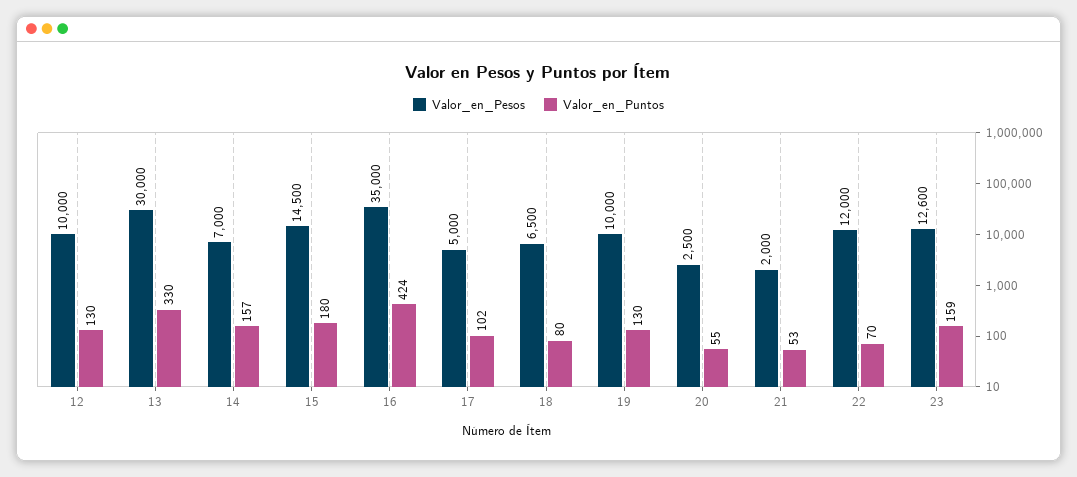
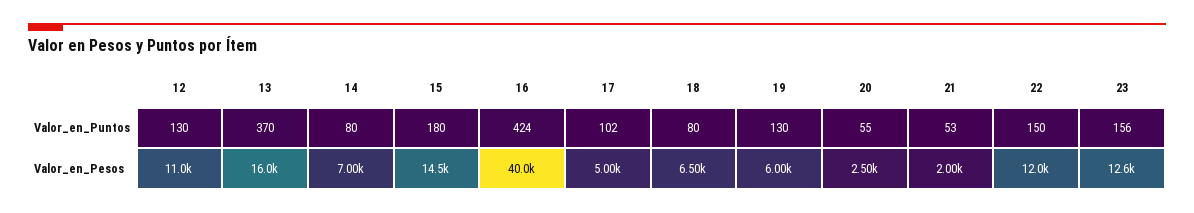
  {
    "Valor_en_Pesos": {
-     "12": 10000,
+     "12": 11000,
-     "13": 30000,
+     "13": 16000,
      "14": 7000,
      "15": 14500,
-     "16": 35000,
+     "16": 40000,
      "17": 5000,
      "18": 6500,
-     "19": 10000,
+     "19": 6000,
      "20": 2500,
      "21": 2000,
      "22": 12000,
      "23": 12600
    },
    "Valor_en_Puntos": {
      "12": 130,
-     "13": 330,
+     "13": 370,
-     "14": 157,
+     "14": 80,
      "15": 180,
      "16": 424,
      "17": 102,
      "18": 80,
      "19": 130,
      "20": 55,
      "21": 53,
-     "22": 70,
+     "22": 150,
-     "23": 159
+     "23": 156
    }
  }

